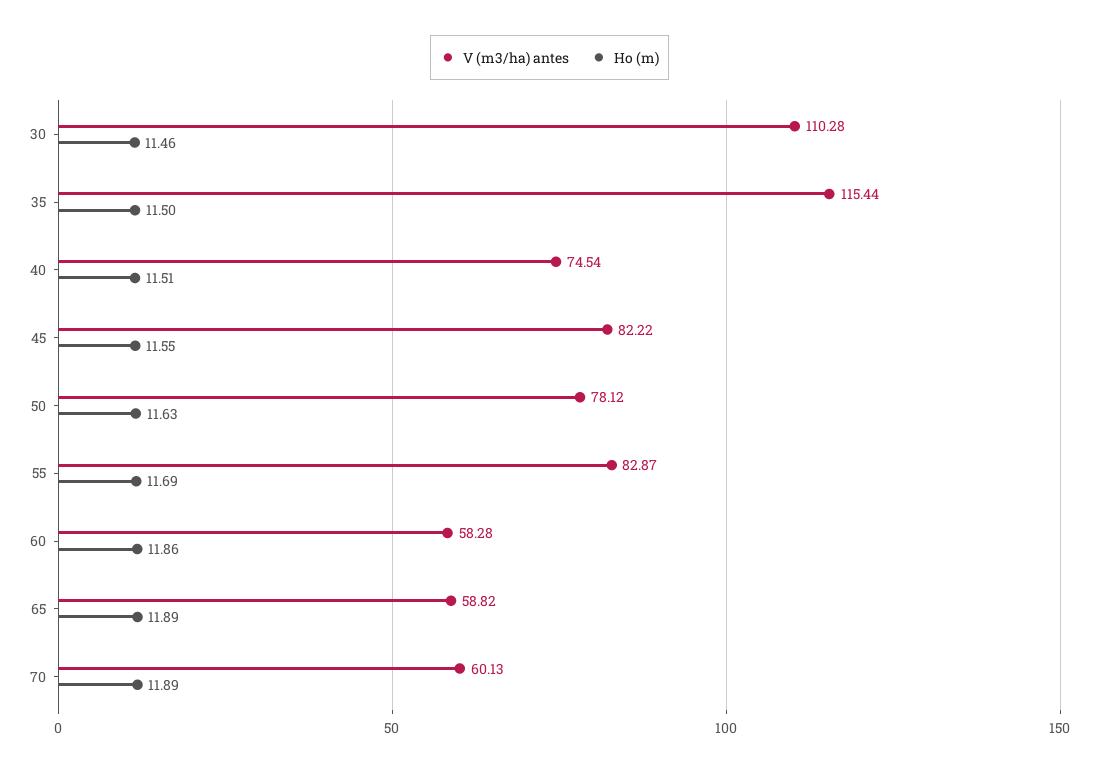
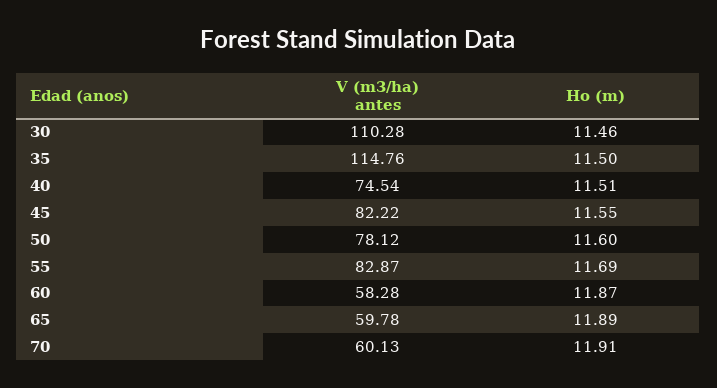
  {
    "V (m3/ha) antes": {
      "30": 110.28,
-     "35": 115.44,
+     "35": 114.76,
      "40": 74.54,
      "45": 82.22,
      "50": 78.12,
      "55": 82.87,
      "60": 58.28,
-     "65": 58.82,
+     "65": 59.78,
      "70": 60.13
    },
    "Ho (m)": {
      "30": 11.46,
      "35": 11.5,
      "40": 11.51,
      "45": 11.55,
-     "50": 11.63,
+     "50": 11.6,
      "55": 11.69,
-     "60": 11.86,
+     "60": 11.87,
      "65": 11.89,
-     "70": 11.89
+     "70": 11.91
    }
  }

